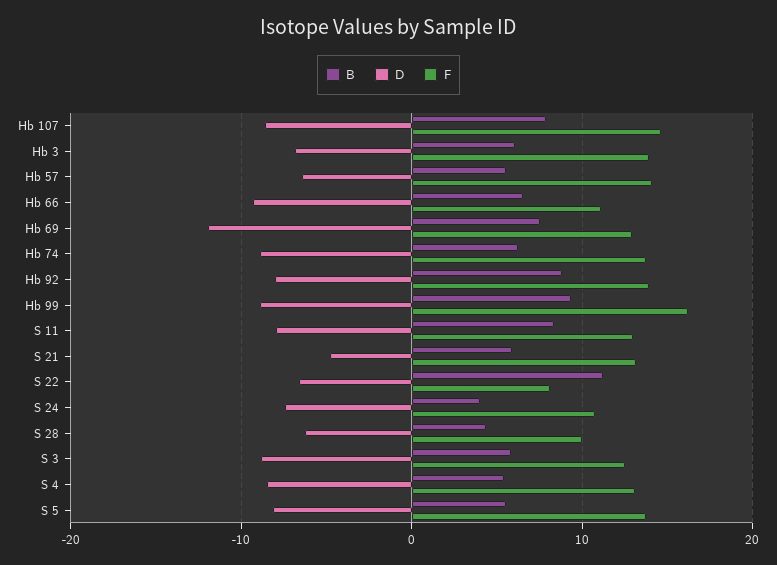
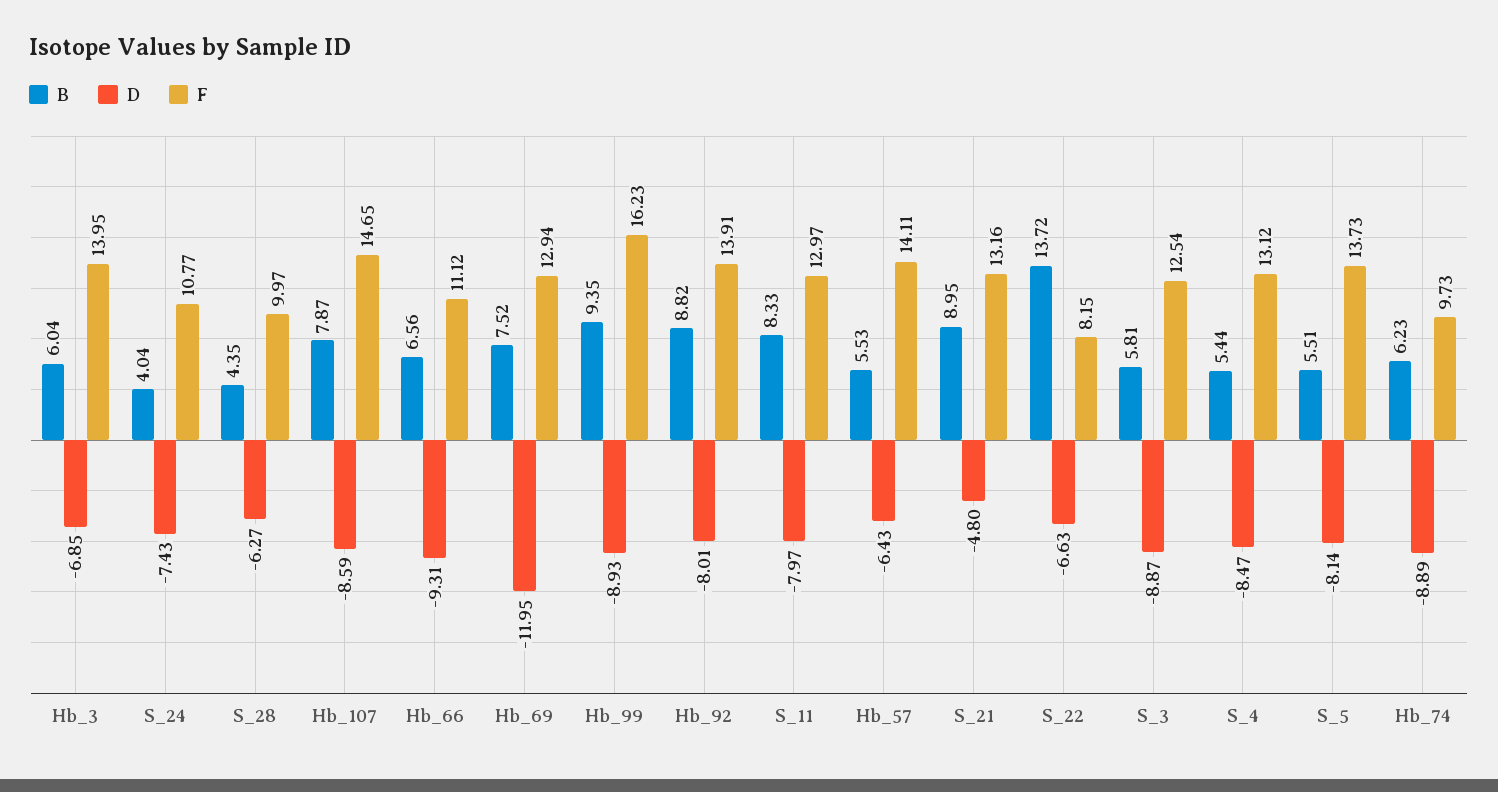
  {
    "B": {
      "Hb 107": 7.87,
      "Hb 3": 6.04,
      "Hb 57": 5.53,
      "Hb 66": 6.56,
      "Hb 69": 7.52,
      "Hb 74": 6.23,
      "Hb 92": 8.82,
      "Hb 99": 9.35,
      "S 11": 8.33,
-     "S 21": 6,
+     "S 21": 8.95,
-     "S 22": 11,
+     "S 22": 13.72,
      "S 24": 4.04,
      "S 28": 4.35,
      "S 3": 5.81,
      "S 4": 5.44,
      "S 5": 5.51
    },
    "D": {
      "Hb 107": -8.59,
      "Hb 3": -6.85,
      "Hb 57": -6.43,
      "Hb 66": -9.31,
      "Hb 69": -11.95,
      "Hb 74": -8.89,
      "Hb 92": -8.01,
      "Hb 99": -8.93,
      "S 11": -7.97,
      "S 21": -4.8,
      "S 22": -6.63,
      "S 24": -7.43,
      "S 28": -6.27,
      "S 3": -8.87,
      "S 4": -8.47,
      "S 5": -8.14
    },
    "F": {
      "Hb 107": 14.65,
      "Hb 3": 13.95,
      "Hb 57": 14.11,
      "Hb 66": 11.12,
      "Hb 69": 12.94,
-     "Hb 74": 14,
+     "Hb 74": 9.73,
      "Hb 92": 13.91,
      "Hb 99": 16.23,
      "S 11": 12.97,
      "S 21": 13.16,
      "S 22": 8.15,
      "S 24": 10.77,
      "S 28": 9.97,
      "S 3": 12.54,
      "S 4": 13.12,
      "S 5": 13.73
    }
  }

